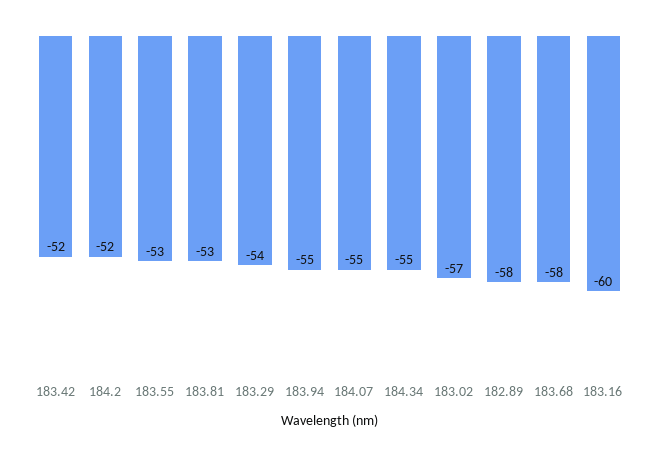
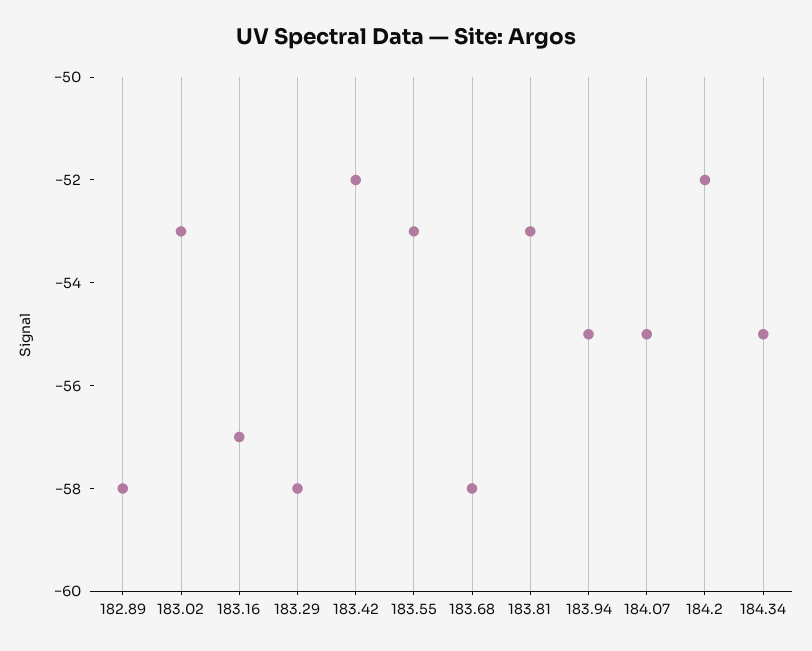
  {
    "183.42": -52,
    "184.2": -52,
    "183.55": -53,
    "183.81": -53,
-   "183.29": -54,
+   "183.29": -58,
    "183.94": -55,
    "184.07": -55,
    "184.34": -55,
-   "183.02": -57,
+   "183.02": -53,
    "182.89": -58,
    "183.68": -58,
-   "183.16": -60
+   "183.16": -57
  }

